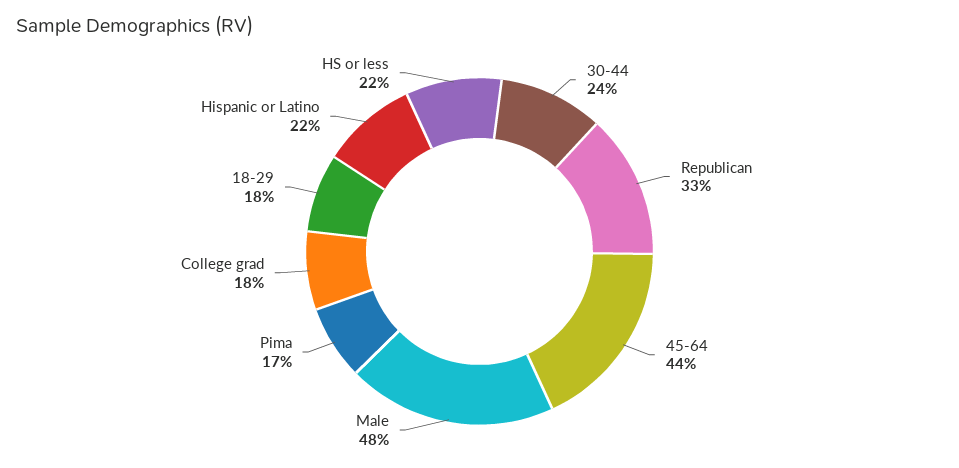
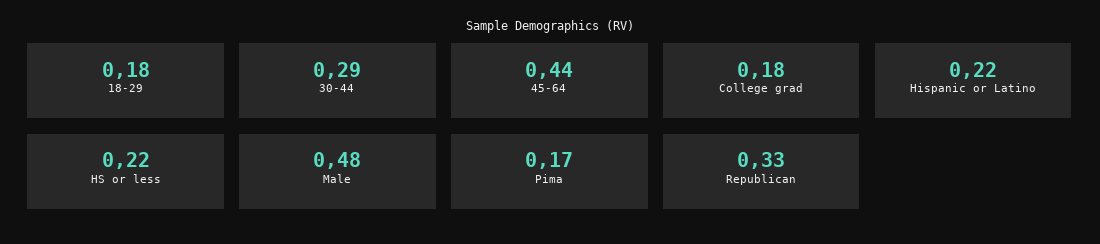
  {
-   "30-44": 0.24,
+   "30-44": 0.29,
    "Republican": 0.33,
    "45-64": 0.44,
    "Male": 0.48,
    "Pima": 0.17,
    "College grad": 0.18,
    "18-29": 0.18,
    "Hispanic or Latino": 0.22,
    "HS or less": 0.22
  }

